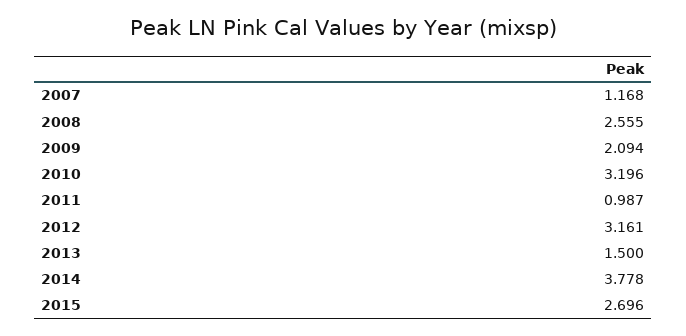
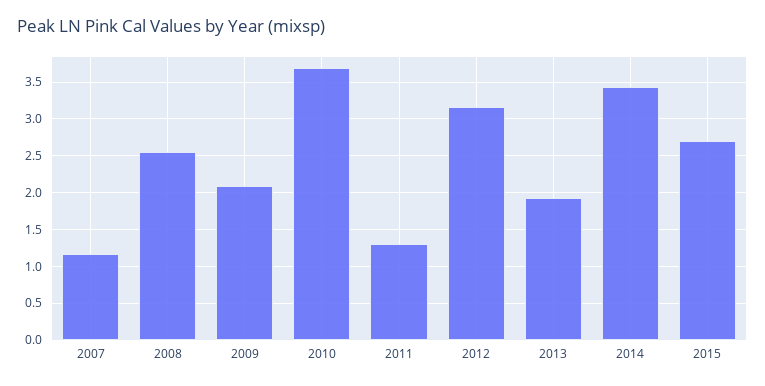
  {
    "2007": 1.168,
    "2008": 2.555,
    "2009": 2.094,
-   "2010": 3.196,
+   "2010": 3.7,
-   "2011": 0.987,
+   "2011": 1.3,
    "2012": 3.161,
-   "2013": 1.5,
+   "2013": 1.9,
-   "2014": 3.778,
+   "2014": 3.4,
    "2015": 2.696
  }

